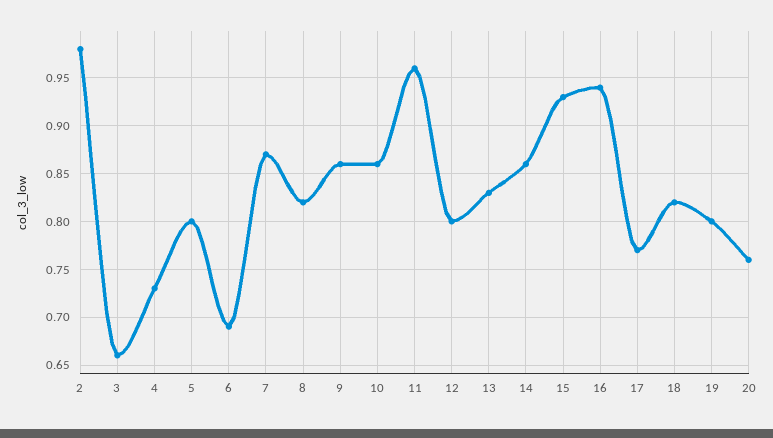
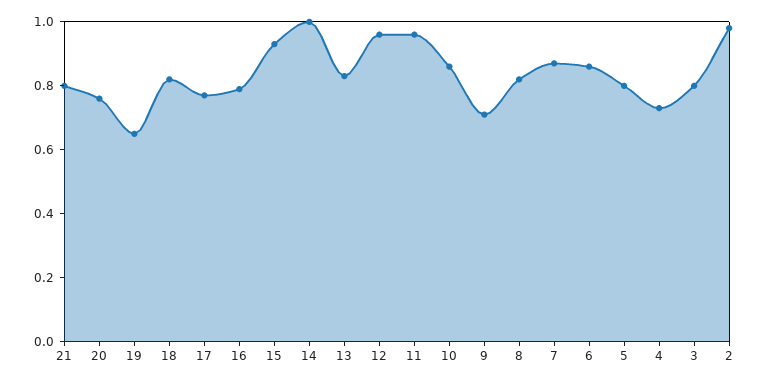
  {
    "2": 0.98,
-   "3": 0.66,
+   "3": 0.8,
    "4": 0.73,
    "5": 0.8,
-   "6": 0.69,
+   "6": 0.85,
    "7": 0.87,
    "8": 0.82,
-   "9": 0.86,
+   "9": 0.7,
    "10": 0.86,
    "11": 0.96,
-   "12": 0.8,
+   "12": 0.95,
    "13": 0.83,
-   "14": 0.86,
+   "14": 1,
    "15": 0.93,
-   "16": 0.94,
+   "16": 0.8,
    "17": 0.77,
    "18": 0.82,
-   "19": 0.8,
+   "19": 0.65,
-   "20": 0.76
+   "20": 0.76,
+   "21": 0.8
  }

